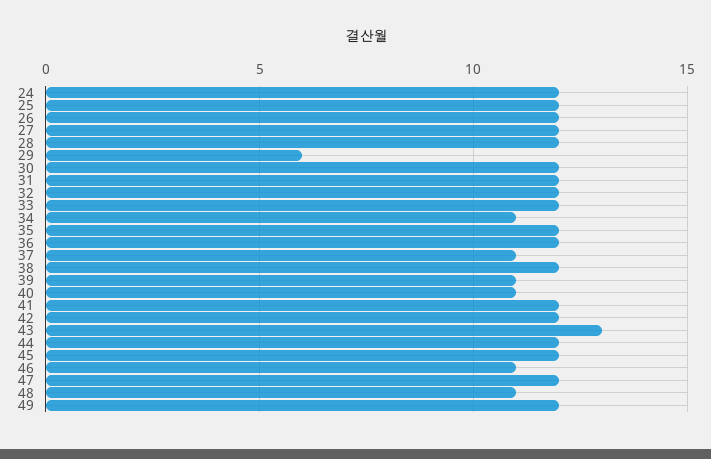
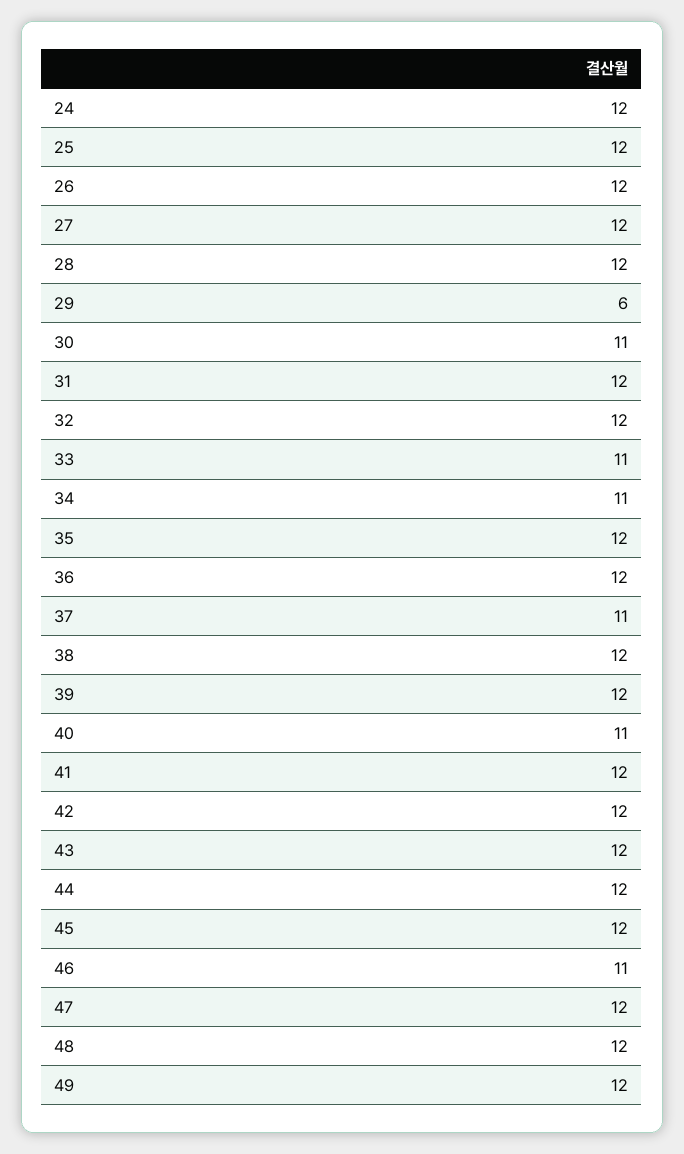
  {
    "24": 12,
    "25": 12,
    "26": 12,
    "27": 12,
    "28": 12,
    "29": 6,
-   "30": 12,
+   "30": 11,
    "31": 12,
    "32": 12,
-   "33": 12,
+   "33": 11,
    "34": 11,
    "35": 12,
    "36": 12,
    "37": 11,
    "38": 12,
-   "39": 11,
+   "39": 12,
    "40": 11,
    "41": 12,
    "42": 12,
-   "43": 13,
+   "43": 12,
    "44": 12,
    "45": 12,
    "46": 11,
    "47": 12,
-   "48": 11,
+   "48": 12,
    "49": 12
  }

